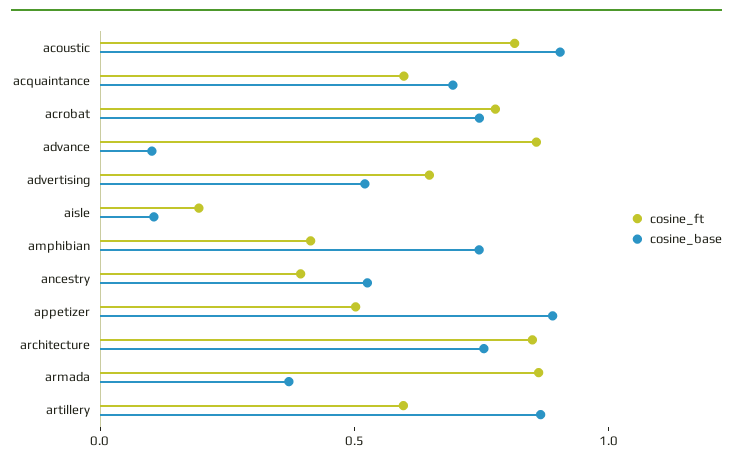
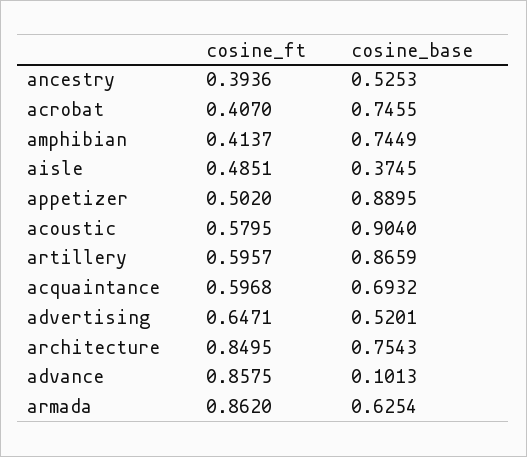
  {
    "cosine_ft": {
-     "acoustic": 0.8,
+     "acoustic": 0.5795,
      "acquaintance": 0.5968,
-     "acrobat": 0.8,
+     "acrobat": 0.407,
      "advance": 0.8575,
      "advertising": 0.6471,
-     "aisle": 0.2,
+     "aisle": 0.4851,
      "amphibian": 0.4137,
      "ancestry": 0.3936,
      "appetizer": 0.502,
      "architecture": 0.8495,
      "armada": 0.862,
      "artillery": 0.5957
    },
    "cosine_base": {
      "acoustic": 0.904,
      "acquaintance": 0.6932,
      "acrobat": 0.7455,
      "advance": 0.1013,
      "advertising": 0.5201,
-     "aisle": 0.1,
+     "aisle": 0.3745,
      "amphibian": 0.7449,
      "ancestry": 0.5253,
      "appetizer": 0.8895,
      "architecture": 0.7543,
-     "armada": 0.4,
+     "armada": 0.6254,
      "artillery": 0.8659
    }
  }

